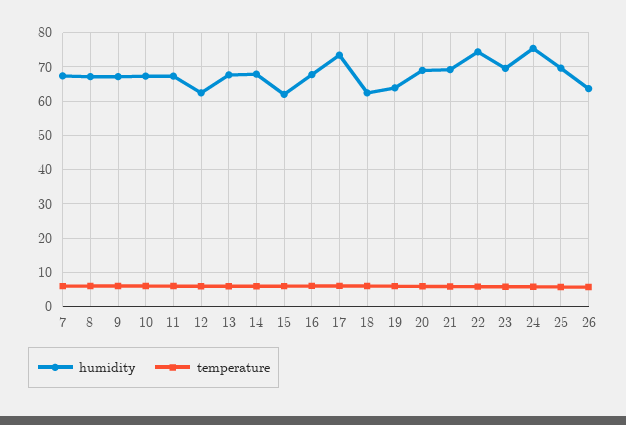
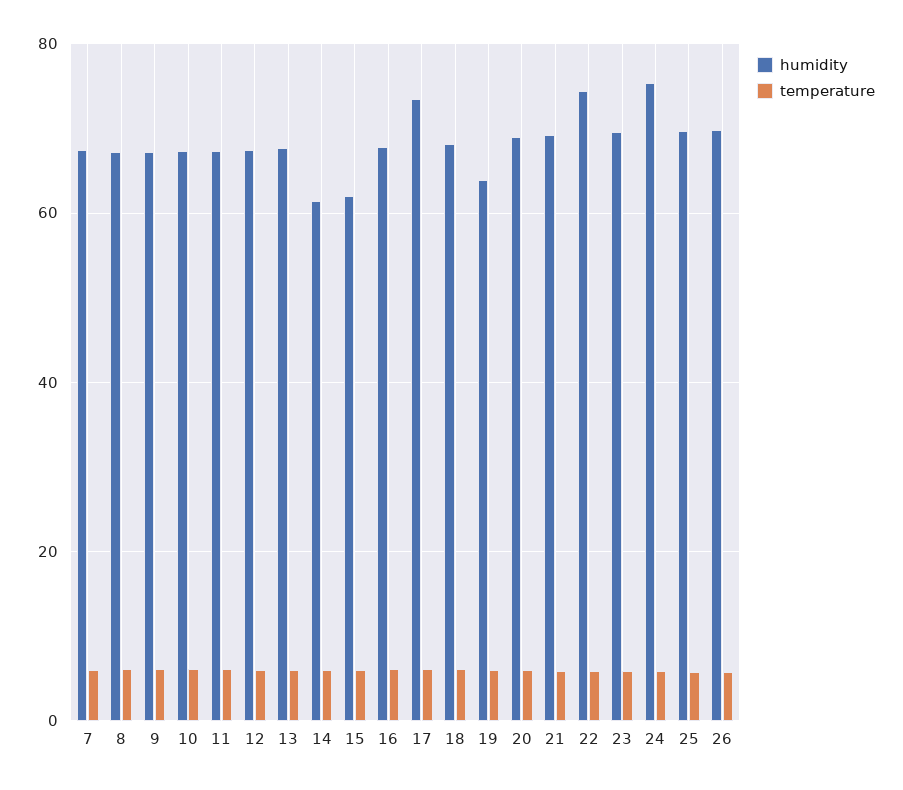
  {
    "humidity": {
      "7": 68,
      "8": 68,
      "9": 68,
      "10": 68,
      "11": 68,
-     "12": 62,
+     "12": 68,
      "13": 68,
-     "14": 68,
+     "14": 62,
      "15": 62,
      "16": 68,
      "17": 74,
-     "18": 62,
+     "18": 68,
      "19": 64,
      "20": 70,
      "21": 70,
      "22": 74,
      "23": 70,
      "24": 76,
      "25": 70,
-     "26": 64
+     "26": 70
    },
    "temperature": {
      "7": 6,
      "8": 6,
      "9": 6,
      "10": 6,
      "11": 6,
      "12": 6,
      "13": 6,
      "14": 6,
      "15": 6,
      "16": 6,
      "17": 6,
      "18": 6,
      "19": 6,
      "20": 6,
      "21": 6,
      "22": 6,
      "23": 6,
      "24": 6,
      "25": 6,
      "26": 6
    }
  }

